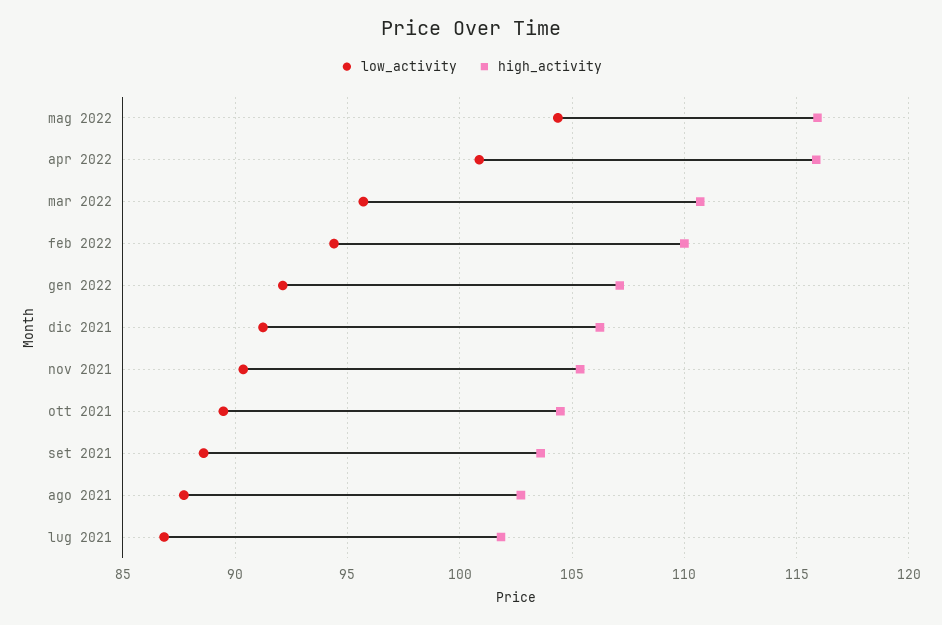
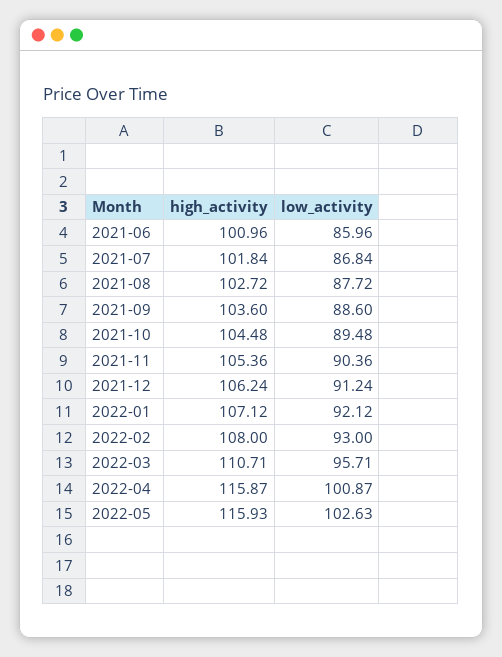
  {
    "low_activity": {
-     "mag 2022": 104.5,
+     "mag 2022": 102.63,
      "apr 2022": 100.87,
      "mar 2022": 95.71,
-     "feb 2022": 94.5,
+     "feb 2022": 93,
      "gen 2022": 92.12,
      "dic 2021": 91.24,
      "nov 2021": 90.36,
      "ott 2021": 89.48,
      "set 2021": 88.6,
      "ago 2021": 87.72,
-     "lug 2021": 86.84
+     "lug 2021": 86.84,
+     "2021-06": 85.96
    },
    "high_activity": {
      "mag 2022": 115.93,
      "apr 2022": 115.87,
      "mar 2022": 110.71,
-     "feb 2022": 110,
+     "feb 2022": 108,
      "gen 2022": 107.12,
      "dic 2021": 106.24,
      "nov 2021": 105.36,
      "ott 2021": 104.48,
      "set 2021": 103.6,
      "ago 2021": 102.72,
-     "lug 2021": 101.84
+     "lug 2021": 101.84,
+     "2021-06": 100.96
    }
  }

